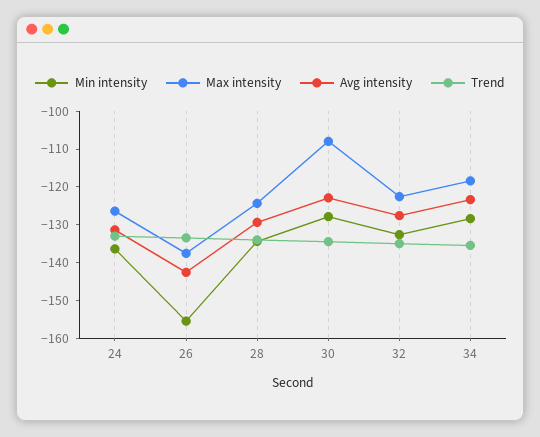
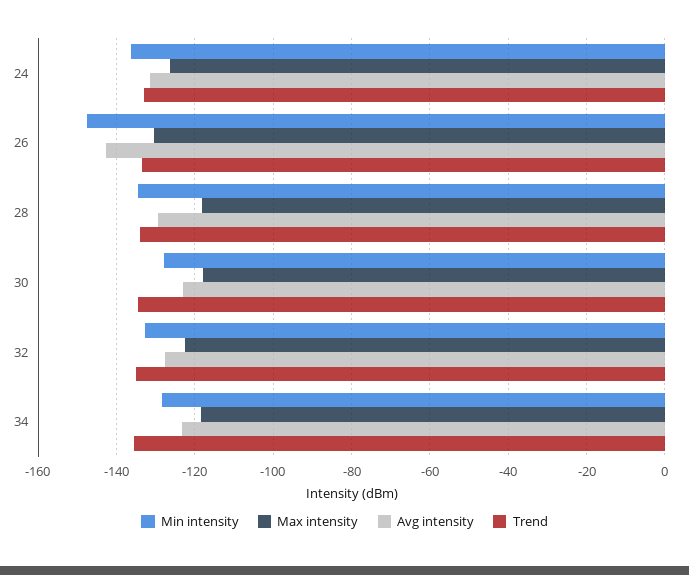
  {
    "Min intensity": {
      "24": -136,
-     "26": -155,
+     "26": -148,
      "28": -134,
      "30": -128,
      "32": -132,
      "34": -128
    },
    "Max intensity": {
      "24": -126,
-     "26": -137.5,
+     "26": -130,
-     "28": -125,
+     "28": -118,
-     "30": -107.5,
+     "30": -118,
      "32": -122,
      "34": -118
    },
    "Avg intensity": {
      "24": -132,
      "26": -142,
      "28": -130,
      "30": -122,
      "32": -128,
      "34": -124
    },
    "Trend": {
      "24": -134,
      "26": -134,
      "28": -134,
      "30": -134,
      "32": -136,
      "34": -136
    }
  }

